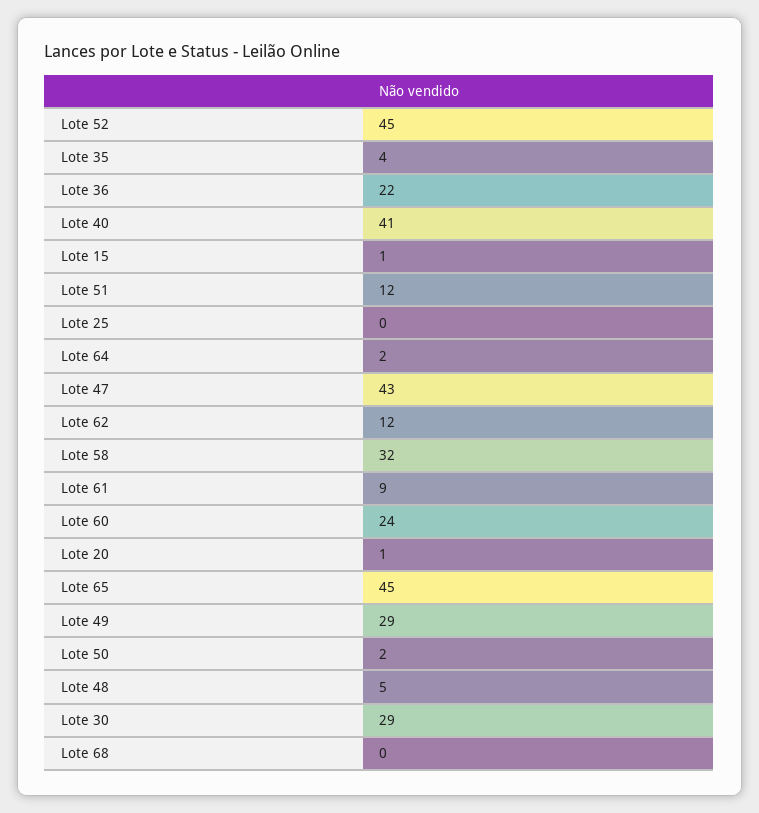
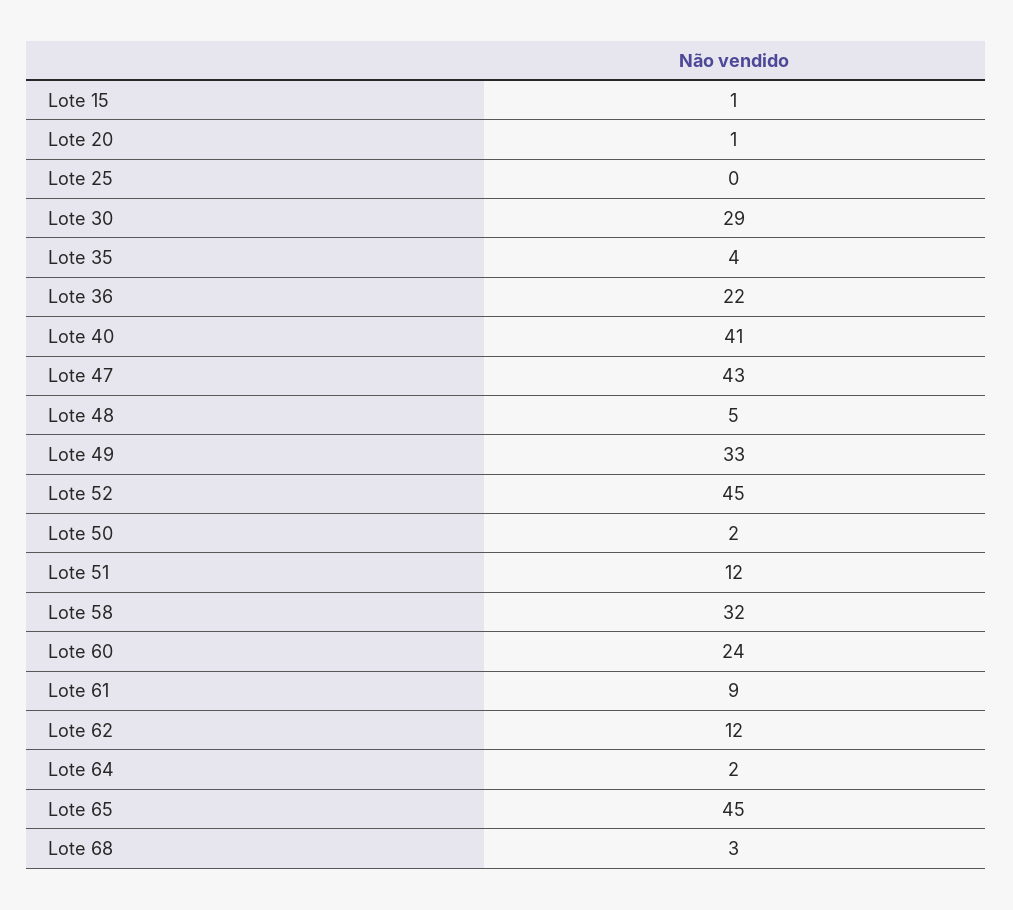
  {
    "Lote 52": 45,
    "Lote 35": 4,
    "Lote 36": 22,
    "Lote 40": 41,
    "Lote 15": 1,
    "Lote 51": 12,
    "Lote 25": 0,
    "Lote 64": 2,
    "Lote 47": 43,
    "Lote 62": 12,
    "Lote 58": 32,
    "Lote 61": 9,
    "Lote 60": 24,
    "Lote 20": 1,
    "Lote 65": 45,
-   "Lote 49": 29,
+   "Lote 49": 33,
    "Lote 50": 2,
    "Lote 48": 5,
    "Lote 30": 29,
-   "Lote 68": 0
+   "Lote 68": 3
  }

